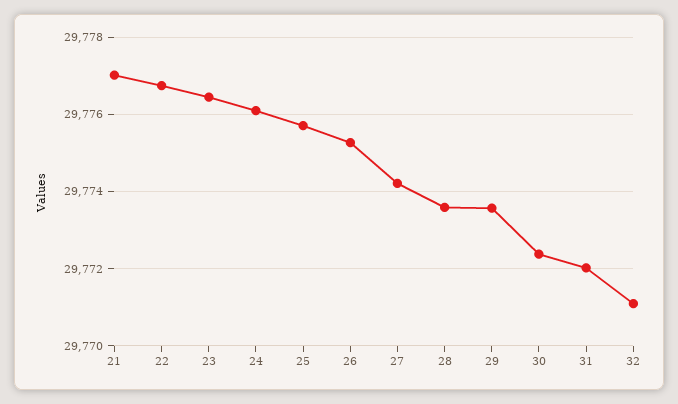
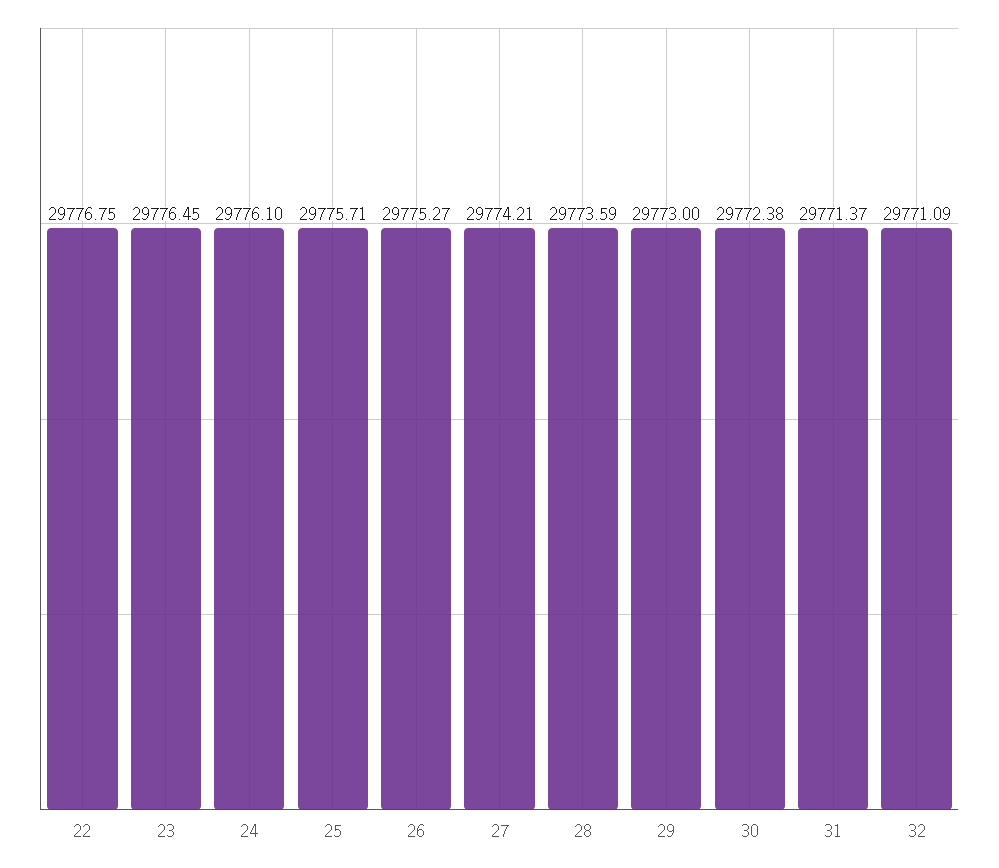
  {
-   "21": 29777,
    "22": 29776.75,
    "23": 29776.45,
    "24": 29776.1,
    "25": 29775.71,
    "26": 29775.27,
    "27": 29774.21,
    "28": 29773.59,
-   "29": 29773.6,
+   "29": 29773,
    "30": 29772.38,
-   "31": 29772,
+   "31": 29771.37,
    "32": 29771.09
  }

